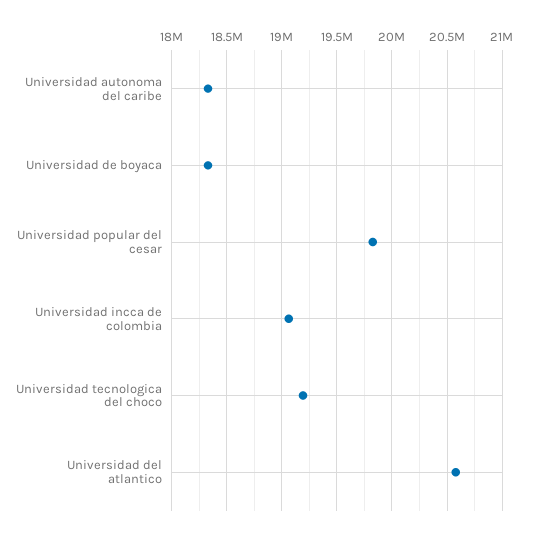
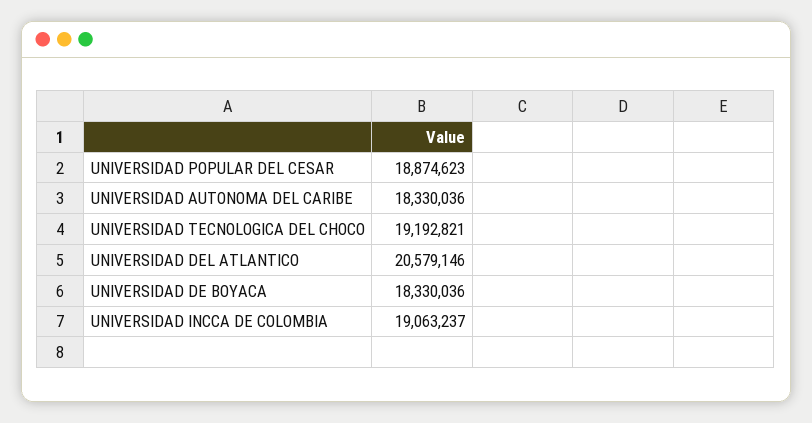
  {
    "Universidad autonoma del caribe": 18330036,
    "Universidad de boyaca": 18330036,
-   "Universidad popular del cesar": 19800000,
+   "Universidad popular del cesar": 18874623,
    "Universidad incca de colombia": 19063237,
    "Universidad tecnologica del choco": 19192821,
    "Universidad del atlantico": 20579146
  }

